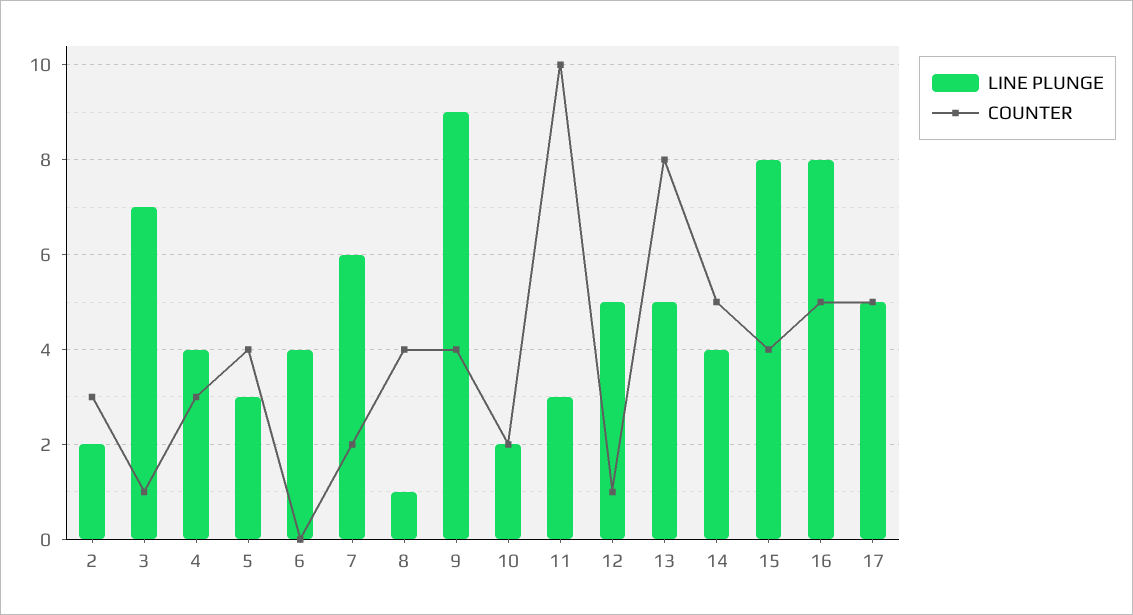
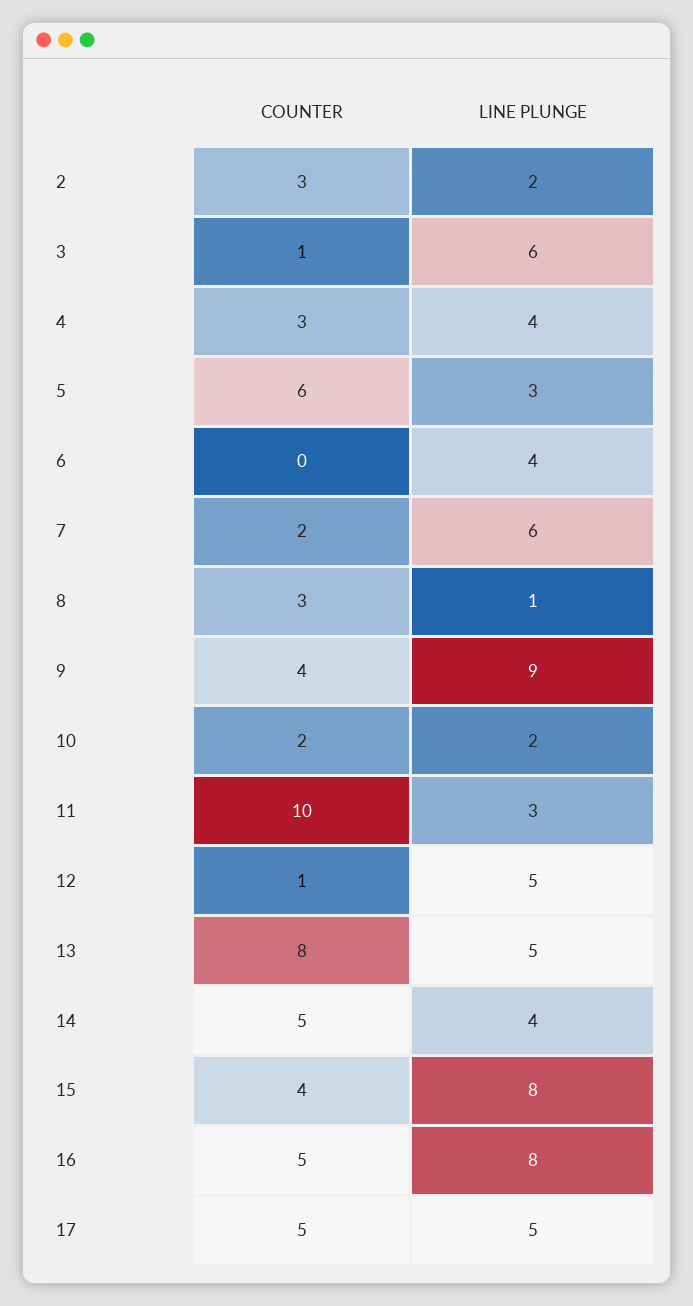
  {
    "LINE PLUNGE": {
      "2": 2,
-     "3": 7,
+     "3": 6,
      "4": 4,
      "5": 3,
      "6": 4,
      "7": 6,
      "8": 1,
      "9": 9,
      "10": 2,
      "11": 3,
      "12": 5,
      "13": 5,
      "14": 4,
      "15": 8,
      "16": 8,
      "17": 5
    },
    "COUNTER": {
      "2": 3,
      "3": 1,
      "4": 3,
-     "5": 4,
+     "5": 6,
      "6": 0,
      "7": 2,
-     "8": 4,
+     "8": 3,
      "9": 4,
      "10": 2,
      "11": 10,
      "12": 1,
      "13": 8,
      "14": 5,
      "15": 4,
      "16": 5,
      "17": 5
    }
  }

